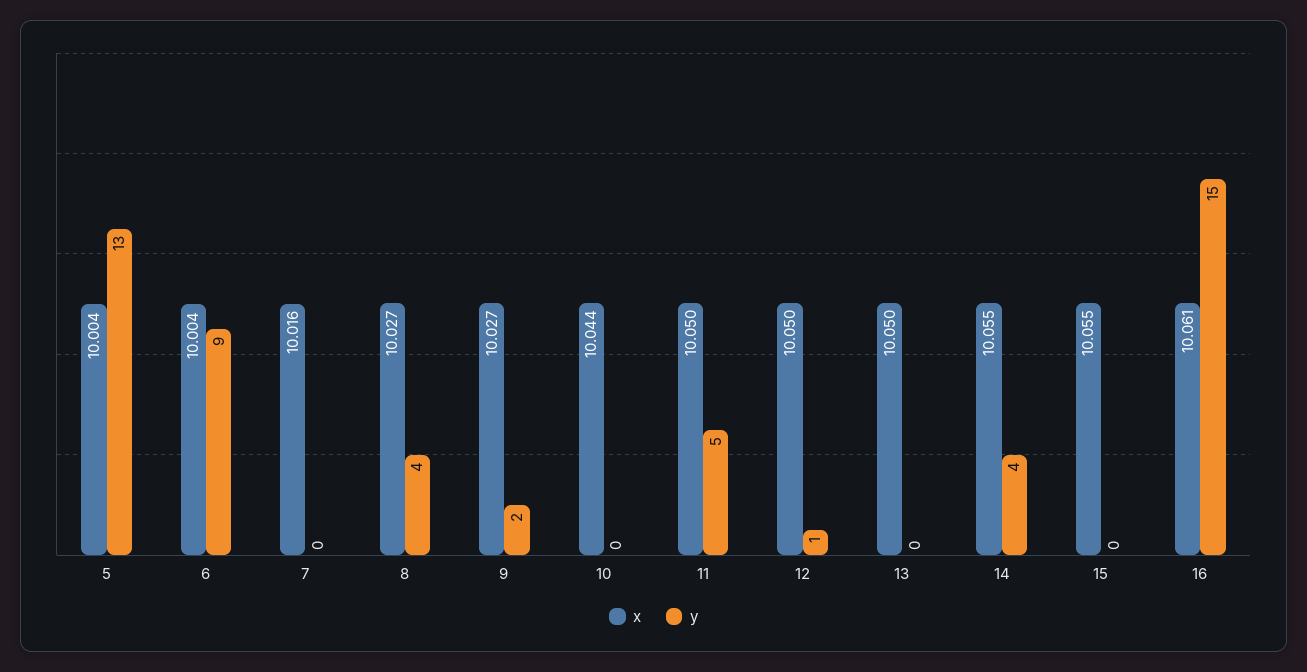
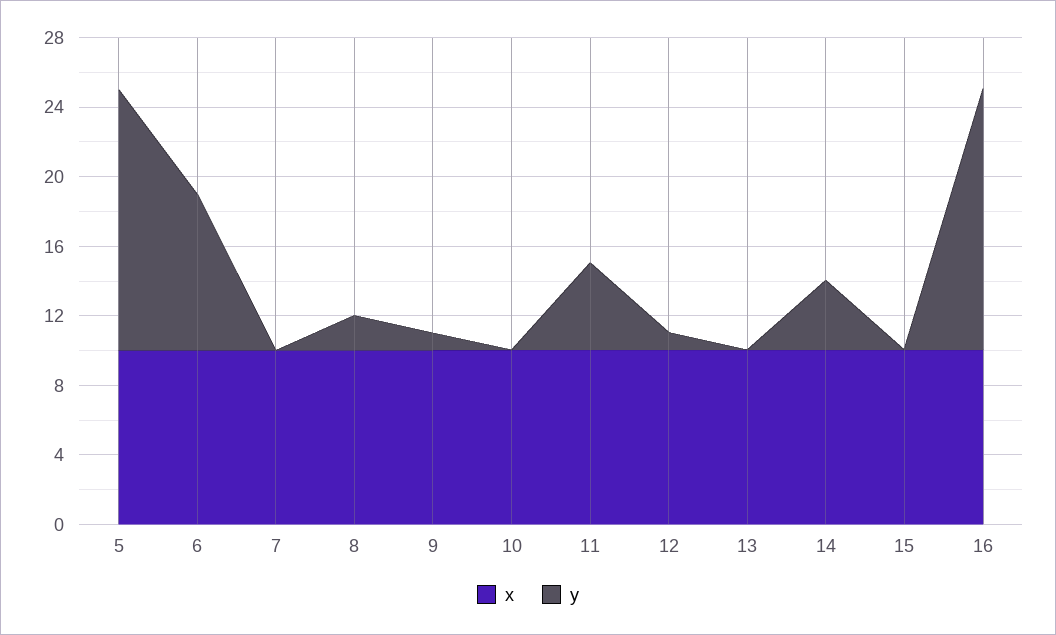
  {
    "x": {
      "5": 10.004,
      "6": 10.004,
      "7": 10.016,
      "8": 10.027,
      "9": 10.027,
      "10": 10.044,
      "11": 10.05,
      "12": 10.05,
      "13": 10.05,
      "14": 10.055,
      "15": 10.055,
      "16": 10.061
    },
    "y": {
-     "5": 13,
+     "5": 15,
      "6": 9,
      "7": 0,
-     "8": 4,
+     "8": 2,
-     "9": 2,
+     "9": 1,
      "10": 0,
      "11": 5,
      "12": 1,
      "13": 0,
      "14": 4,
      "15": 0,
      "16": 15
    }
  }

